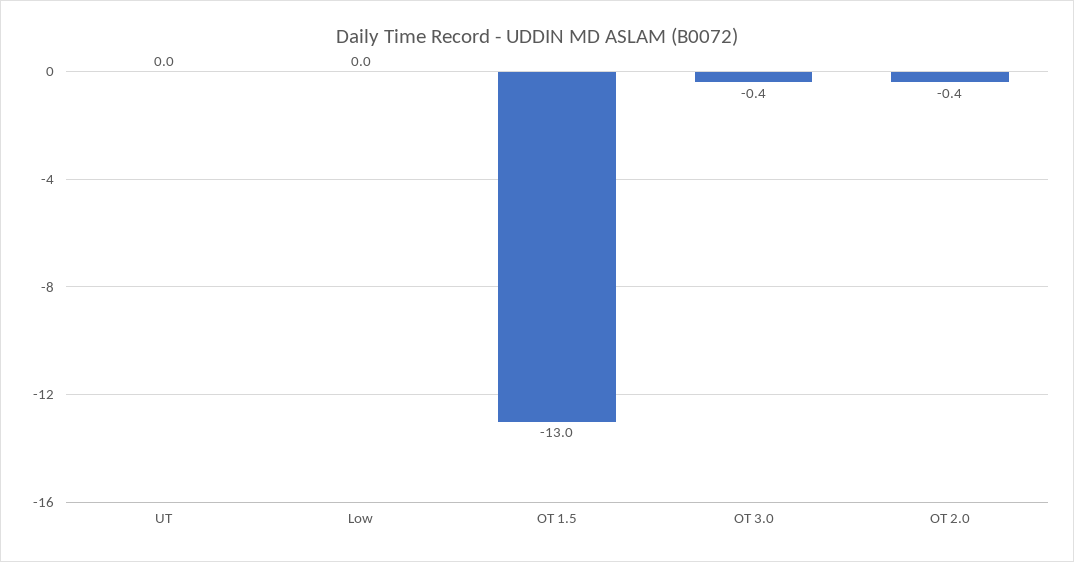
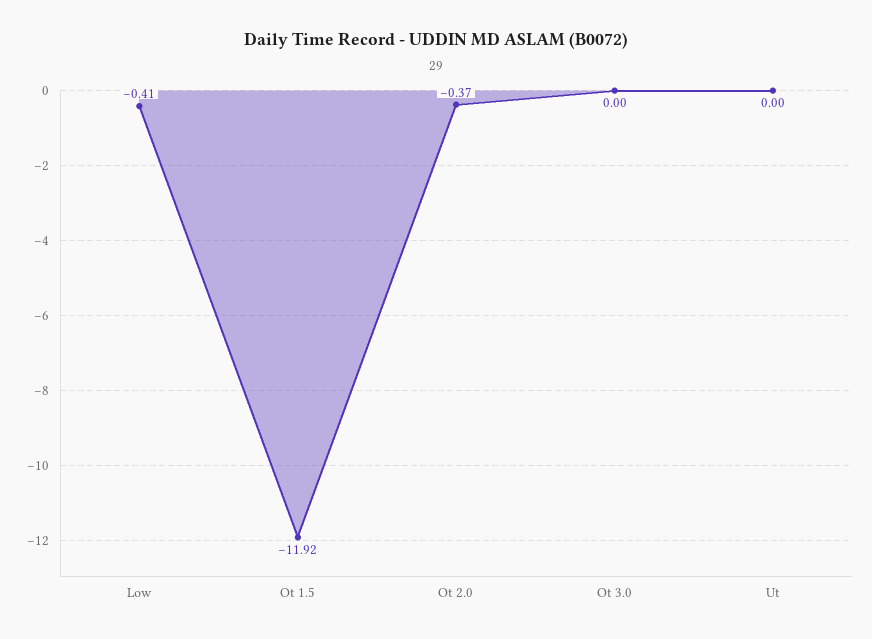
  {
    "UT": 0,
-   "Low": 0,
+   "Low": -0.41,
-   "OT 1.5": -13,
+   "OT 1.5": -11.92,
-   "OT 3.0": -0.4,
+   "OT 3.0": 0,
    "OT 2.0": -0.37
  }

